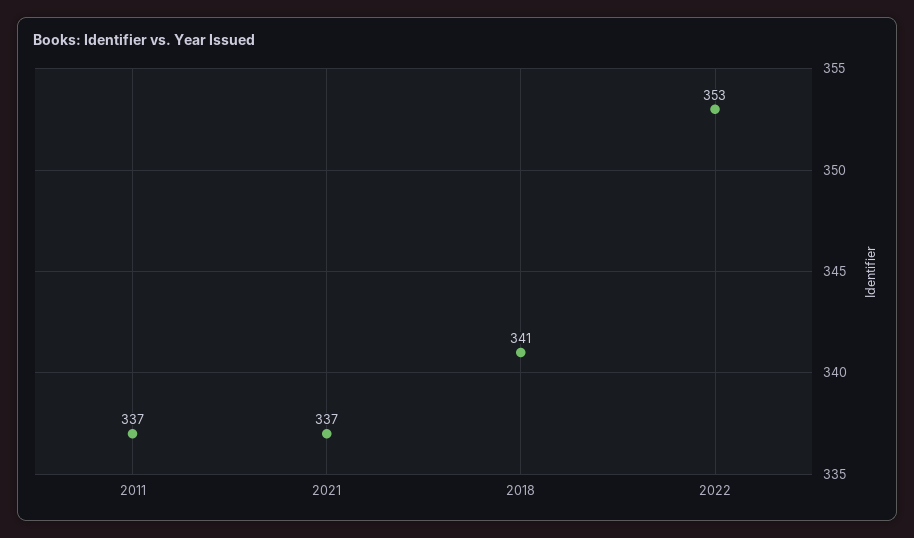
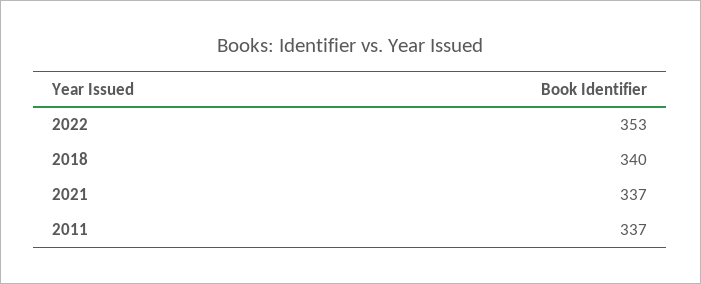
  {
    "2011": 337,
    "2021": 337,
-   "2018": 341,
+   "2018": 340,
    "2022": 353
  }

